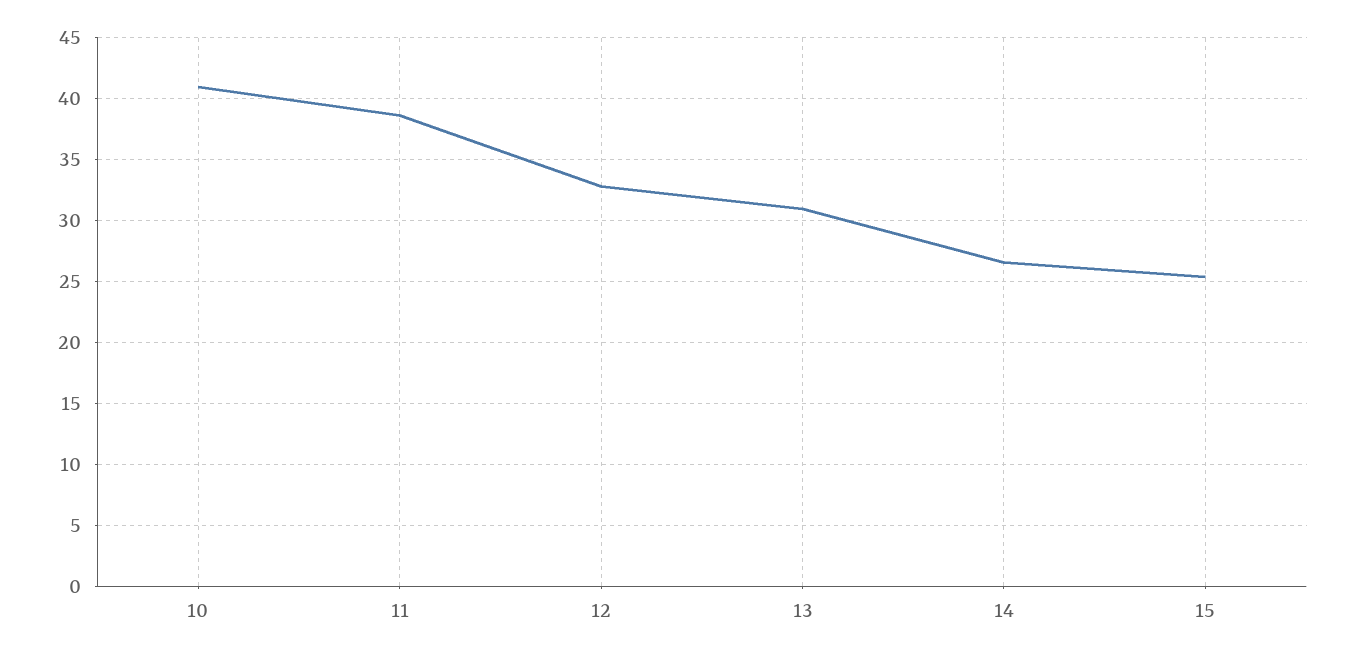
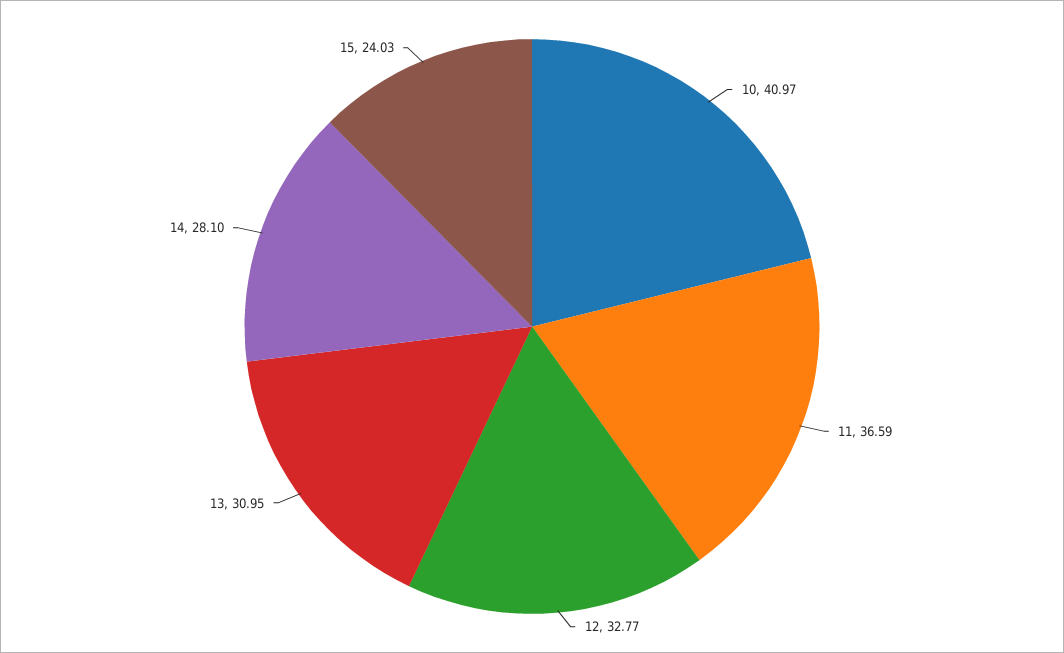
  {
    "10": 40.97,
-   "11": 38.5,
+   "11": 36.59,
    "12": 32.77,
    "13": 30.95,
-   "14": 26.5,
+   "14": 28.1,
-   "15": 25.5
+   "15": 24.03
  }

